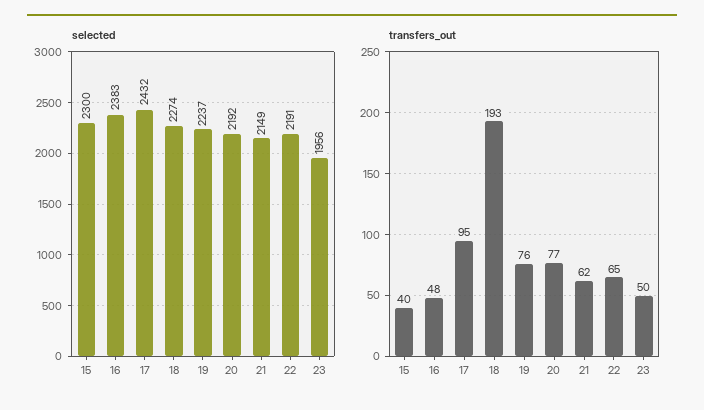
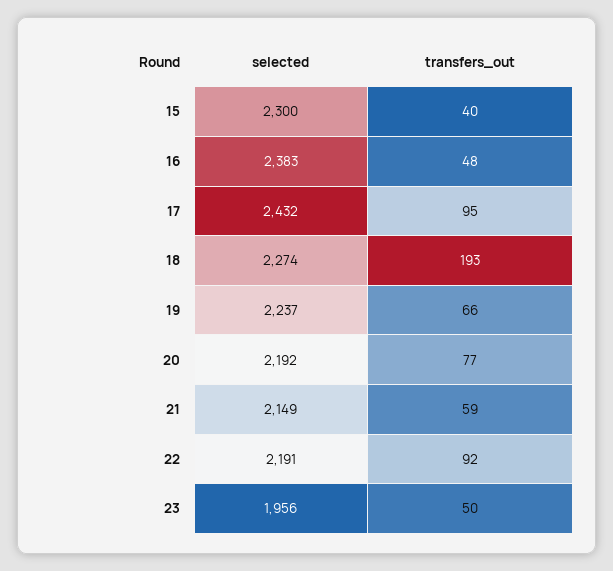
  {
    "selected": {
      "15": 2300,
      "16": 2383,
      "17": 2432,
      "18": 2274,
      "19": 2237,
      "20": 2192,
      "21": 2149,
      "22": 2191,
      "23": 1956
    },
    "transfers_out": {
      "15": 40,
      "16": 48,
      "17": 95,
      "18": 193,
-     "19": 76,
+     "19": 66,
      "20": 77,
-     "21": 62,
+     "21": 59,
-     "22": 65,
+     "22": 92,
      "23": 50
    }
  }

